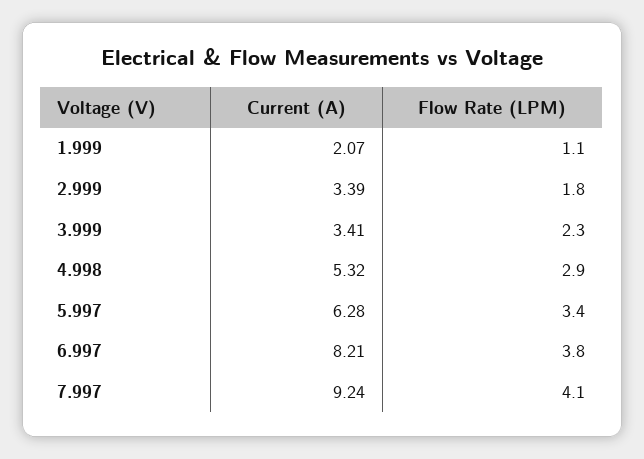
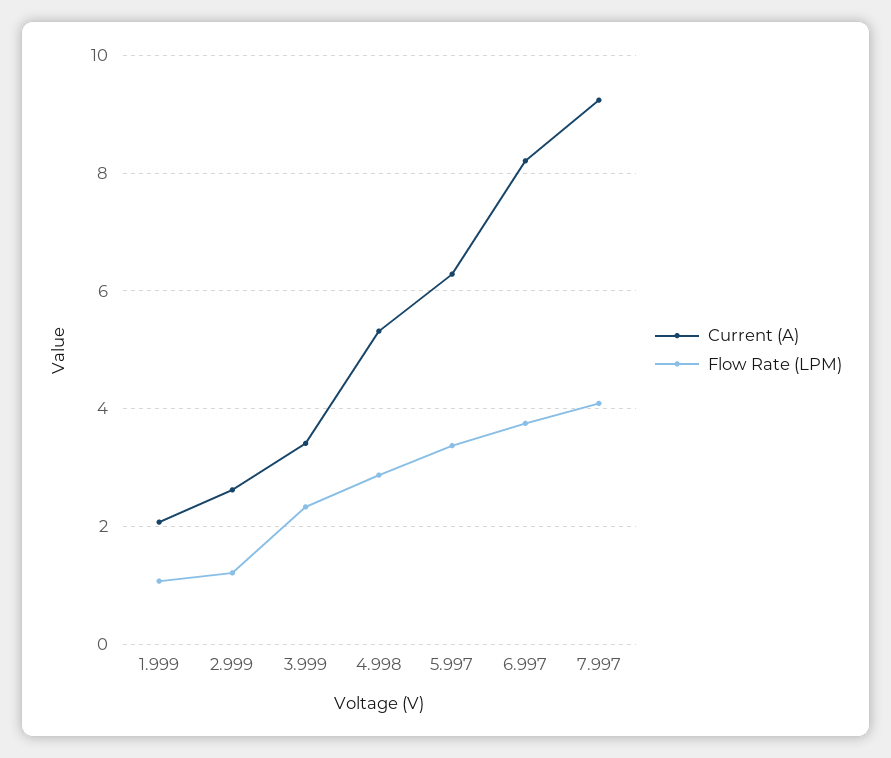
  {
    "Current (A)": {
      "1.999": 2.07,
-     "2.999": 3.39,
+     "2.999": 2.6,
      "3.999": 3.41,
      "4.998": 5.32,
      "5.997": 6.28,
      "6.997": 8.21,
      "7.997": 9.24
    },
    "Flow Rate (LPM)": {
      "1.999": 1.1,
-     "2.999": 1.8,
+     "2.999": 1.2,
      "3.999": 2.3,
      "4.998": 2.9,
      "5.997": 3.4,
      "6.997": 3.8,
      "7.997": 4.1
    }
  }

